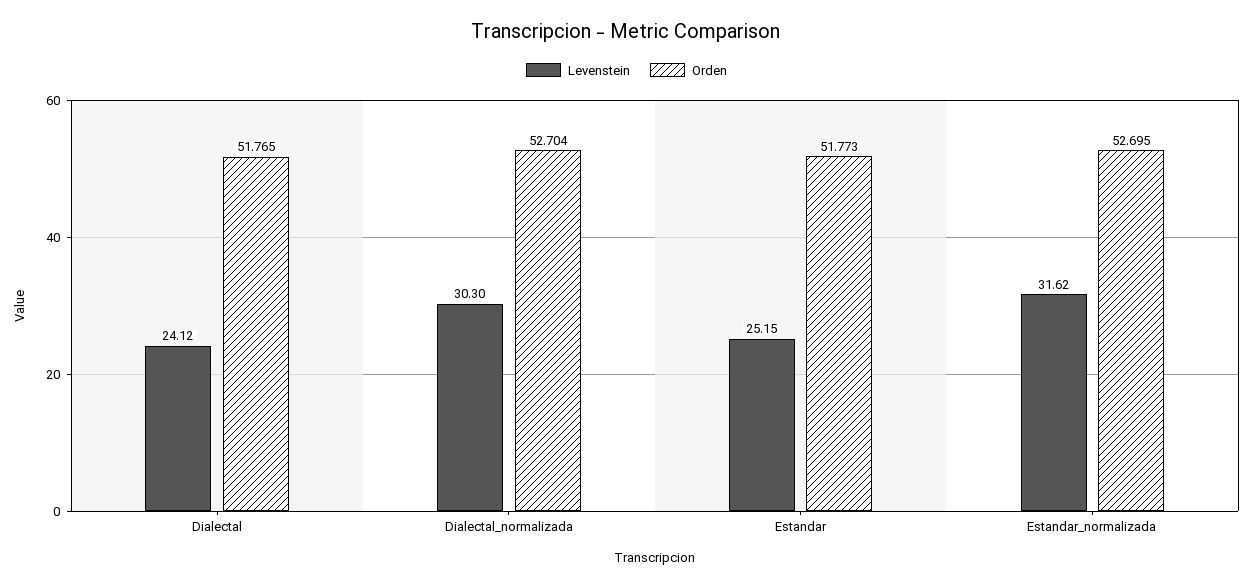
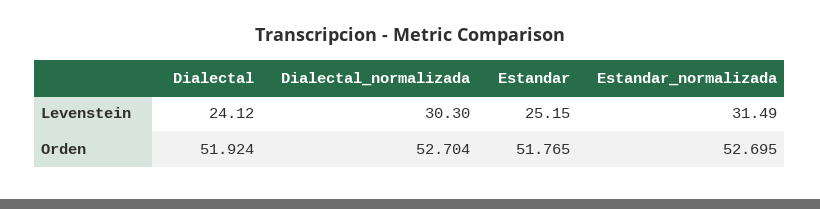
  {
    "Levenstein": {
      "Dialectal": 24.12,
      "Dialectal_normalizada": 30.3,
      "Estandar": 25.15,
-     "Estandar_normalizada": 31.62
+     "Estandar_normalizada": 31.49
    },
    "Orden": {
-     "Dialectal": 51.765,
+     "Dialectal": 51.924,
      "Dialectal_normalizada": 52.704,
-     "Estandar": 51.773,
+     "Estandar": 51.765,
      "Estandar_normalizada": 52.695
    }
  }

